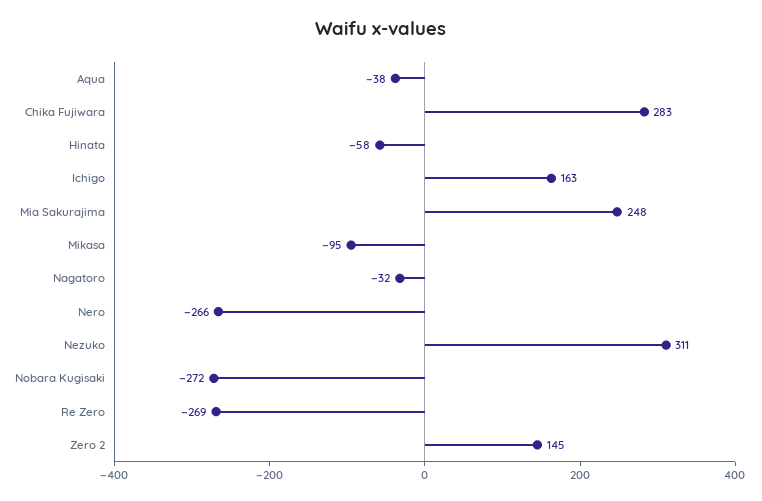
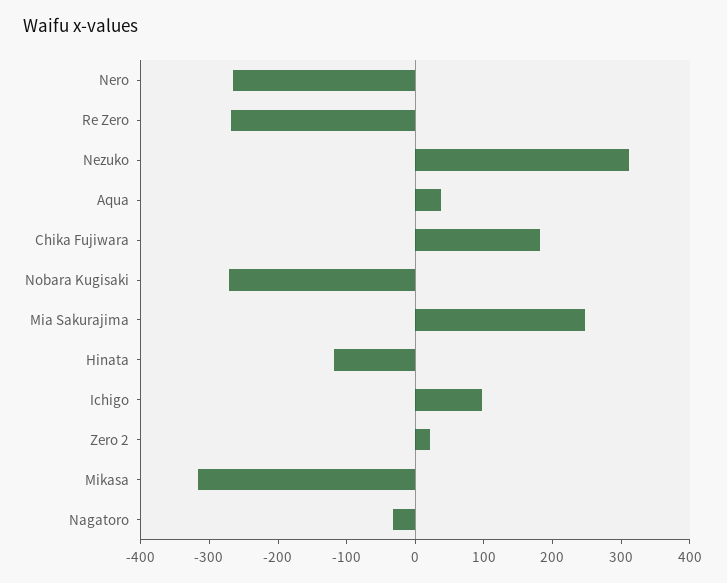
  {
-   "Aqua": -38,
+   "Aqua": 40,
-   "Chika Fujiwara": 283,
+   "Chika Fujiwara": 180,
-   "Hinata": -58,
+   "Hinata": -120,
-   "Ichigo": 163,
+   "Ichigo": 100,
    "Mia Sakurajima": 248,
-   "Mikasa": -95,
+   "Mikasa": -320,
    "Nagatoro": -32,
    "Nero": -266,
    "Nezuko": 311,
    "Nobara Kugisaki": -272,
    "Re Zero": -269,
-   "Zero 2": 145
+   "Zero 2": 20
  }

